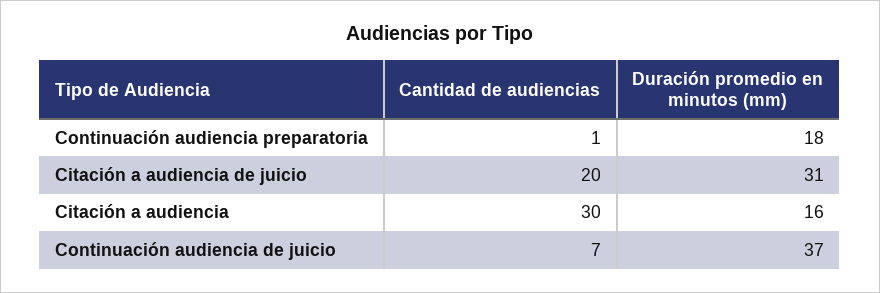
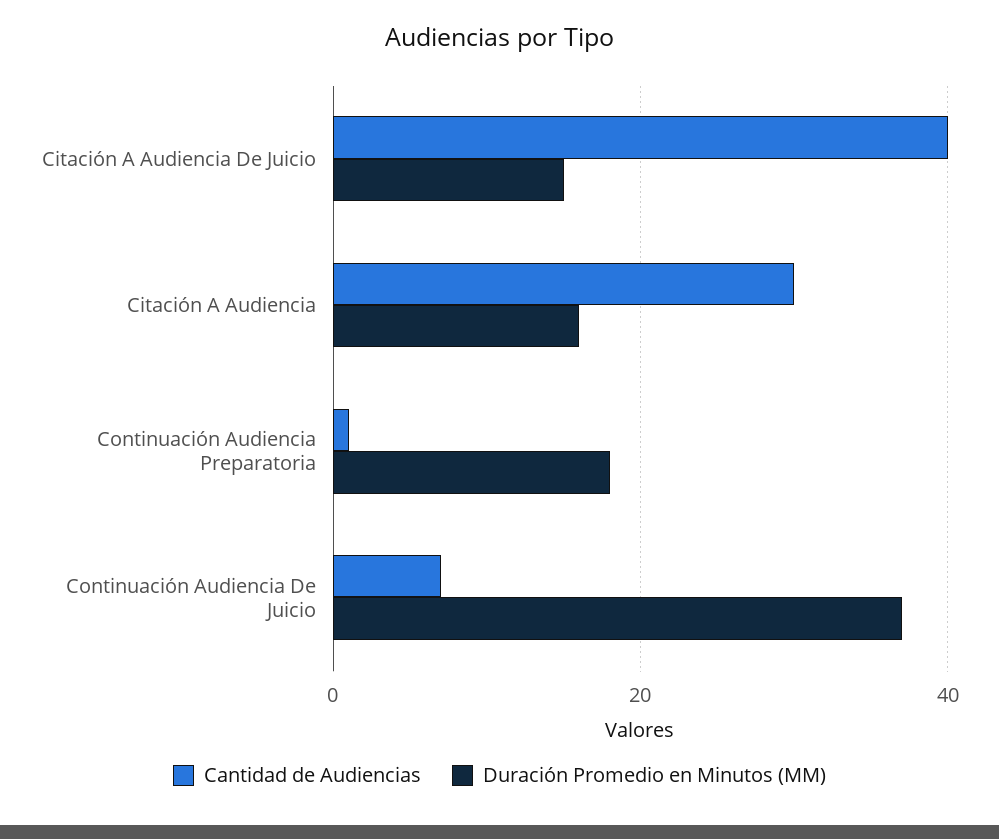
  {
    "Cantidad de audiencias": {
      "Continuación audiencia preparatoria": 1,
-     "Citación a audiencia de juicio": 20,
+     "Citación a audiencia de juicio": 40,
      "Citación a audiencia": 30,
      "Continuación audiencia de juicio": 7
    },
    "Duración promedio en minutos (mm)": {
      "Continuación audiencia preparatoria": 18,
-     "Citación a audiencia de juicio": 31,
+     "Citación a audiencia de juicio": 15,
      "Citación a audiencia": 16,
      "Continuación audiencia de juicio": 37
    }
  }

